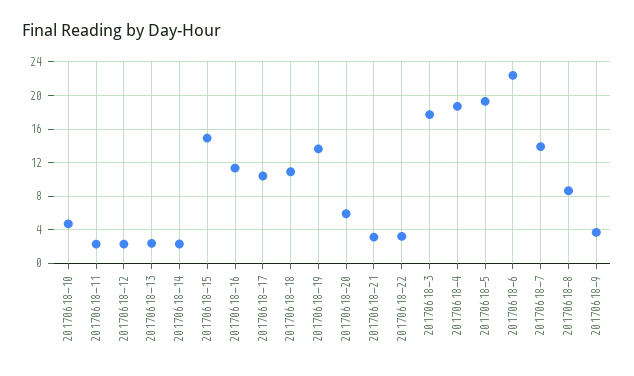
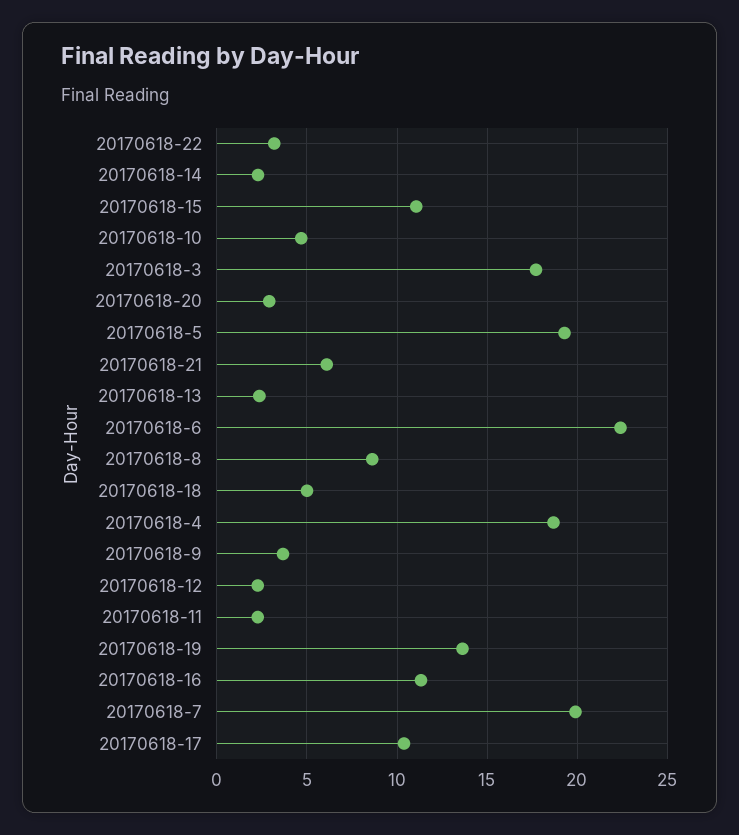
  {
    "20170618-10": 4.5,
    "20170618-11": 2.5,
    "20170618-12": 2.5,
    "20170618-13": 2.5,
    "20170618-14": 2.5,
-   "20170618-15": 15,
+   "20170618-15": 11,
    "20170618-16": 11.5,
    "20170618-17": 10.5,
-   "20170618-18": 11,
+   "20170618-18": 5,
    "20170618-19": 13.5,
-   "20170618-20": 6,
+   "20170618-20": 3,
-   "20170618-21": 3,
+   "20170618-21": 6,
    "20170618-22": 3,
    "20170618-3": 17.5,
    "20170618-4": 18.5,
    "20170618-5": 19.5,
    "20170618-6": 22.5,
-   "20170618-7": 14,
+   "20170618-7": 20,
    "20170618-8": 8.5,
    "20170618-9": 3.5
  }

